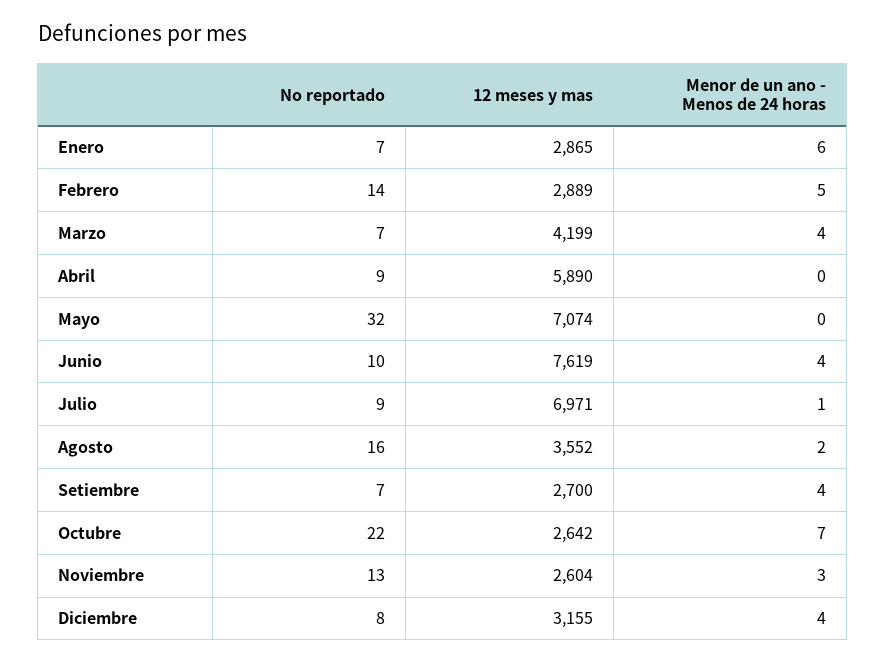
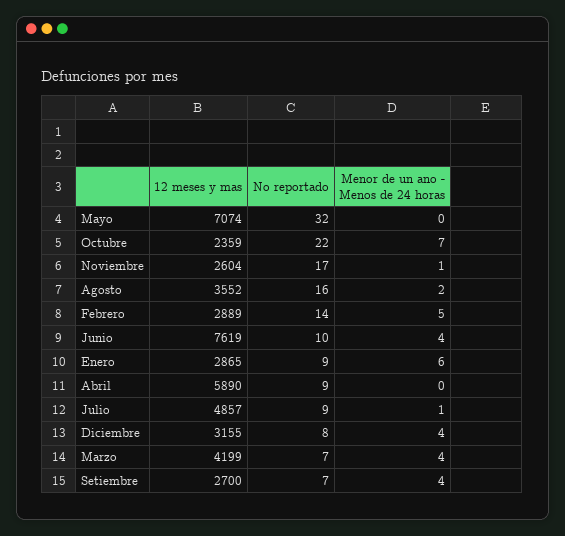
  {
    "No reportado": {
-     "Enero": 7,
+     "Enero": 9,
      "Febrero": 14,
      "Marzo": 7,
      "Abril": 9,
      "Mayo": 32,
      "Junio": 10,
      "Julio": 9,
      "Agosto": 16,
      "Setiembre": 7,
      "Octubre": 22,
-     "Noviembre": 13,
+     "Noviembre": 17,
      "Diciembre": 8
    },
    "12 meses y mas": {
      "Enero": 2865,
      "Febrero": 2889,
      "Marzo": 4199,
      "Abril": 5890,
      "Mayo": 7074,
      "Junio": 7619,
-     "Julio": 6971,
+     "Julio": 4857,
      "Agosto": 3552,
      "Setiembre": 2700,
-     "Octubre": 2642,
+     "Octubre": 2359,
      "Noviembre": 2604,
      "Diciembre": 3155
    },
    "Menor de un ano - Menos de 24 horas": {
      "Enero": 6,
      "Febrero": 5,
      "Marzo": 4,
      "Abril": 0,
      "Mayo": 0,
      "Junio": 4,
      "Julio": 1,
      "Agosto": 2,
      "Setiembre": 4,
      "Octubre": 7,
-     "Noviembre": 3,
+     "Noviembre": 1,
      "Diciembre": 4
    }
  }

